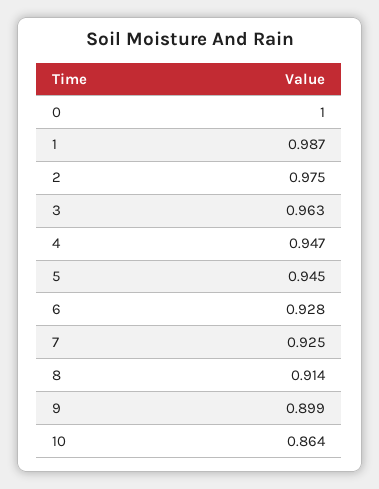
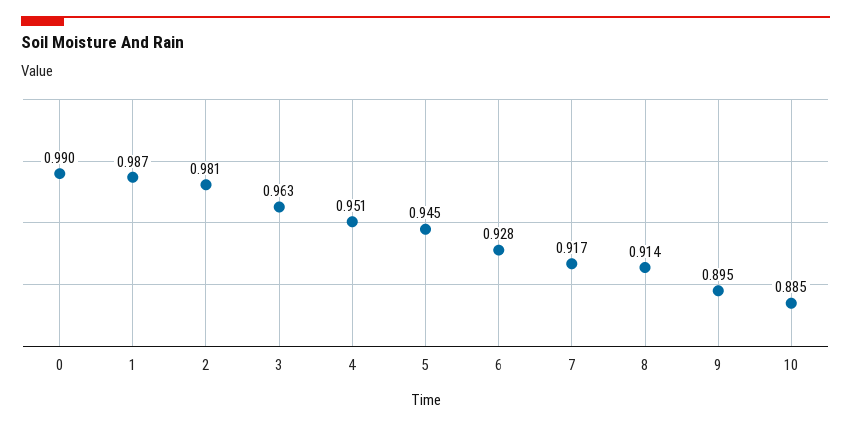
  {
-   "0": 1,
+   "0": 0.99,
    "1": 0.987,
-   "2": 0.975,
+   "2": 0.981,
    "3": 0.963,
-   "4": 0.947,
+   "4": 0.951,
    "5": 0.945,
    "6": 0.928,
-   "7": 0.925,
+   "7": 0.917,
    "8": 0.914,
-   "9": 0.899,
+   "9": 0.895,
-   "10": 0.864
+   "10": 0.885
  }

